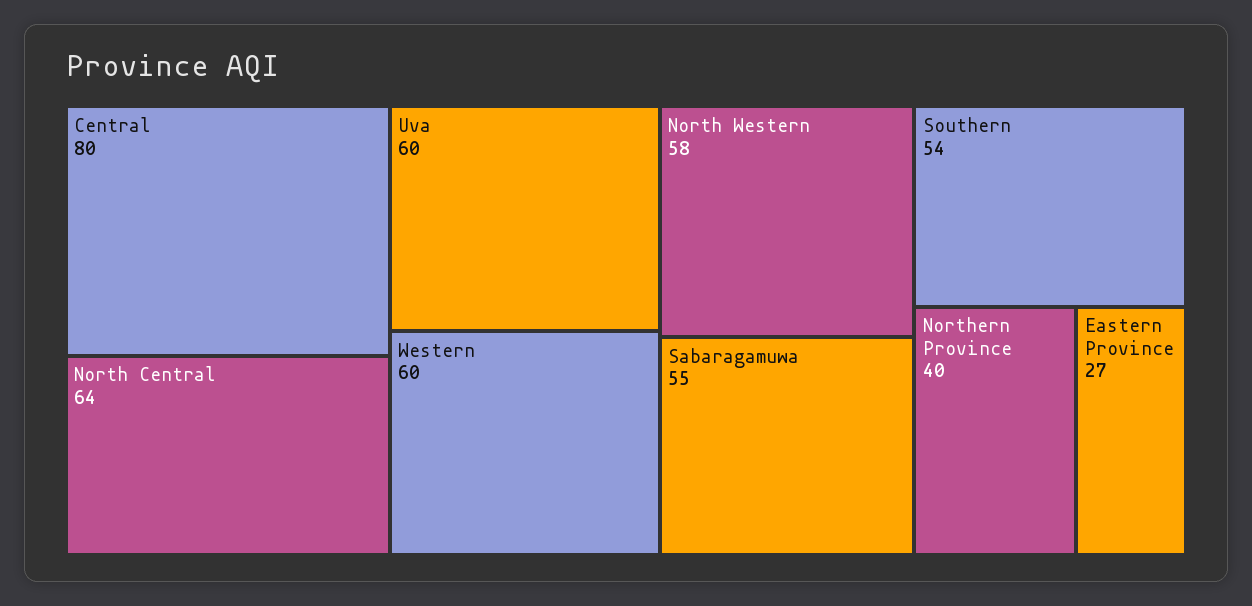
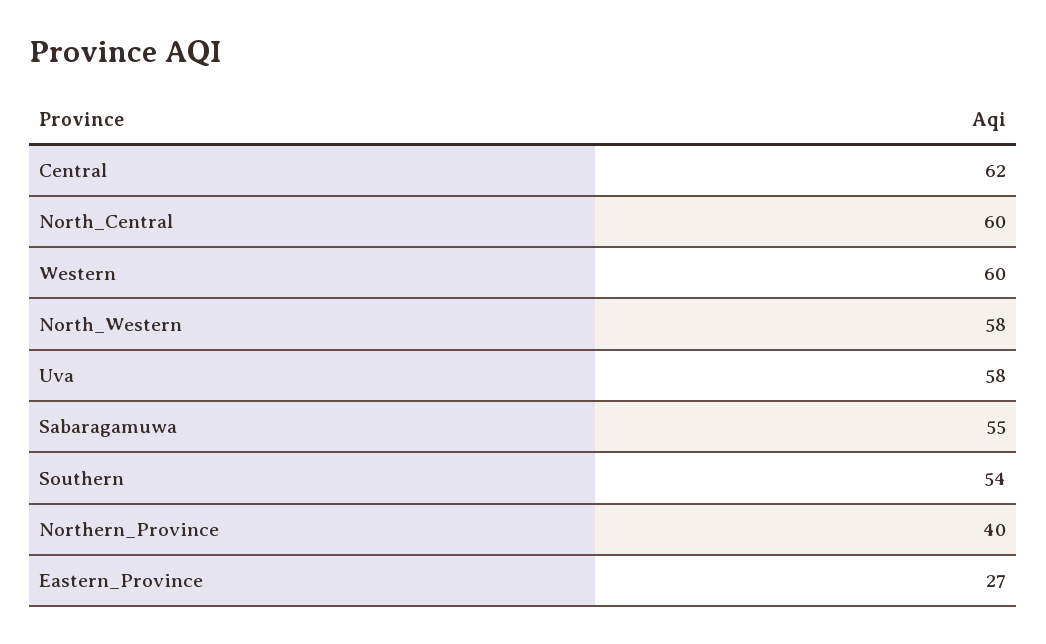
  {
-   "Central": 80,
+   "Central": 62,
-   "North Central": 64,
+   "North Central": 60,
-   "Uva": 60,
+   "Uva": 58,
    "Western": 60,
    "North Western": 58,
    "Sabaragamuwa": 55,
    "Southern": 54,
    "Northern Province": 40,
    "Eastern Province": 27
  }

